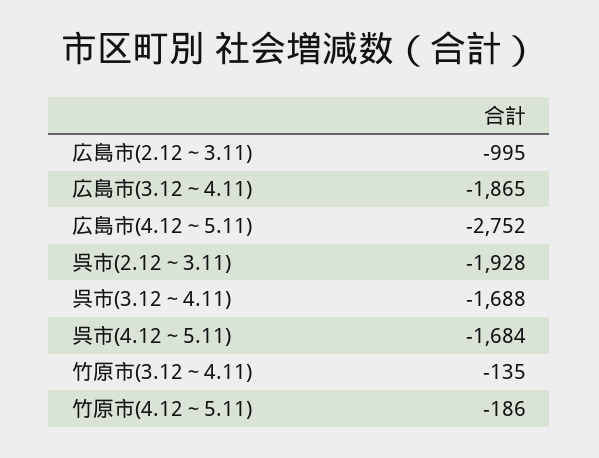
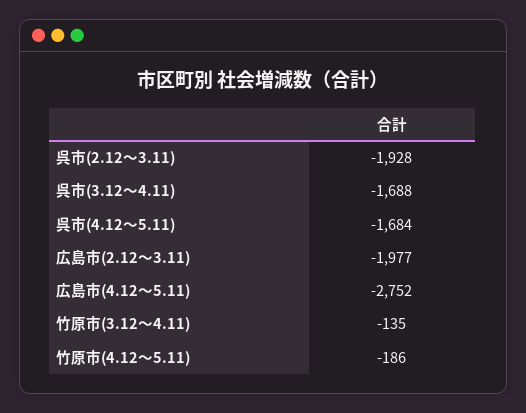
  {
-   "広島市(2.12～3.11)": -995,
+   "広島市(2.12～3.11)": -1977,
-   "広島市(3.12～4.11)": -1865,
    "広島市(4.12～5.11)": -2752,
    "呉市(2.12～3.11)": -1928,
    "呉市(3.12～4.11)": -1688,
    "呉市(4.12～5.11)": -1684,
    "竹原市(3.12～4.11)": -135,
    "竹原市(4.12～5.11)": -186
  }

